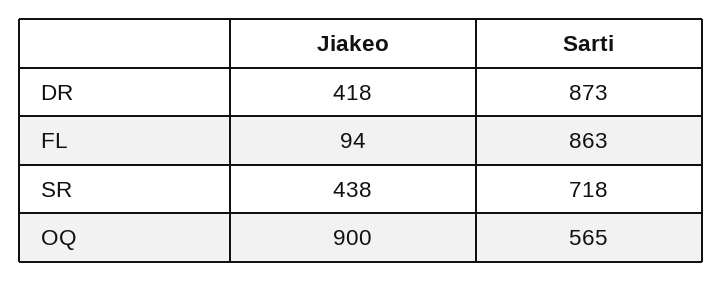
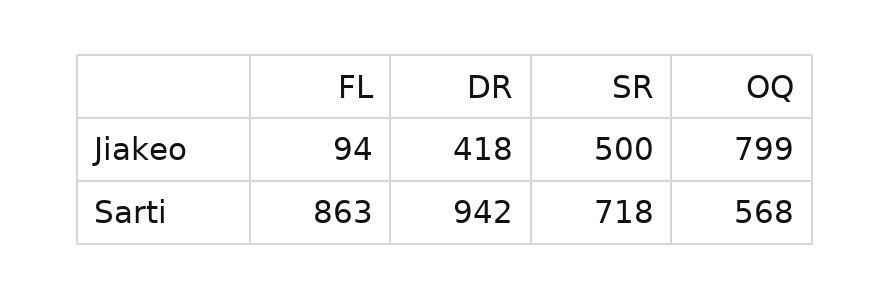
  {
    "Jiakeo": {
      "DR": 418,
      "FL": 94,
-     "SR": 438,
+     "SR": 500,
-     "OQ": 900
+     "OQ": 799
    },
    "Sarti": {
-     "DR": 873,
+     "DR": 942,
      "FL": 863,
      "SR": 718,
-     "OQ": 565
+     "OQ": 568
    }
  }

